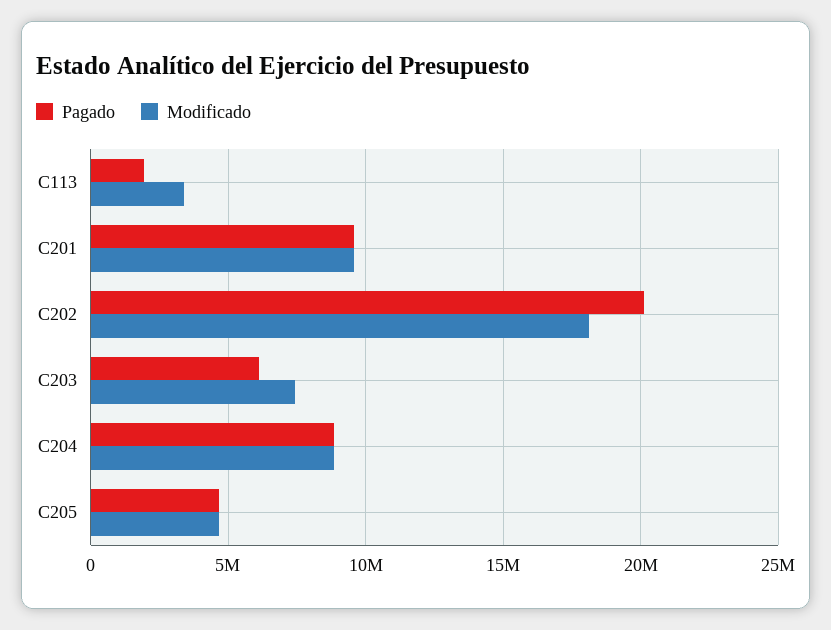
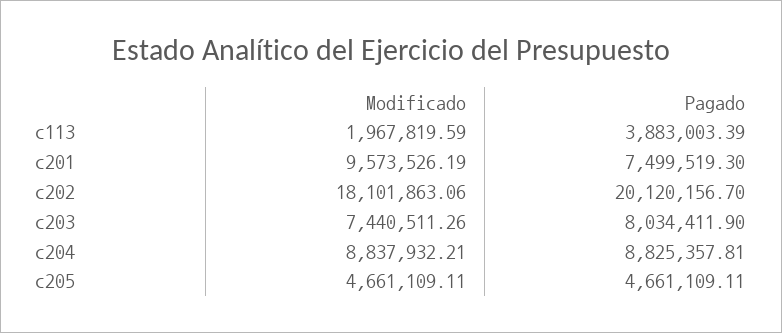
  {
    "Pagado": {
-     "C113": 2000000,
+     "C113": 3883003.39,
-     "C201": 9500000,
+     "C201": 7499519.3,
      "C202": 20120156.7,
-     "C203": 6000000,
+     "C203": 8034411.9,
      "C204": 8825357.81,
      "C205": 4661109.11
    },
    "Modificado": {
-     "C113": 3500000,
+     "C113": 1967819.59,
      "C201": 9573526.19,
      "C202": 18101863.06,
      "C203": 7440511.26,
      "C204": 8837932.21,
      "C205": 4661109.11
    }
  }

